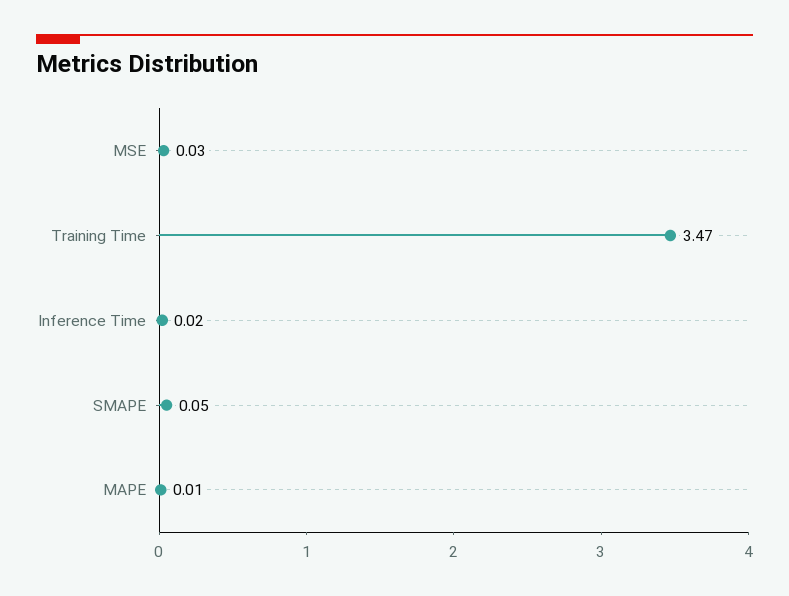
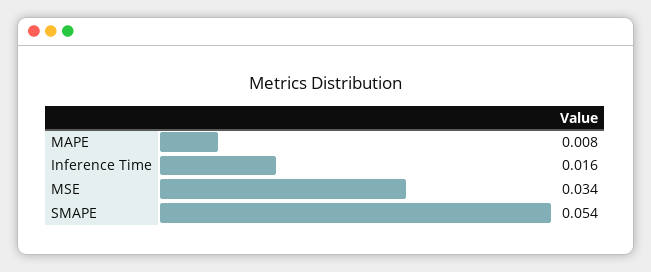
  {
    "MSE": 0.034,
-   "Training Time": 3.47,
    "Inference Time": 0.016,
    "SMAPE": 0.054,
    "MAPE": 0.008
  }

